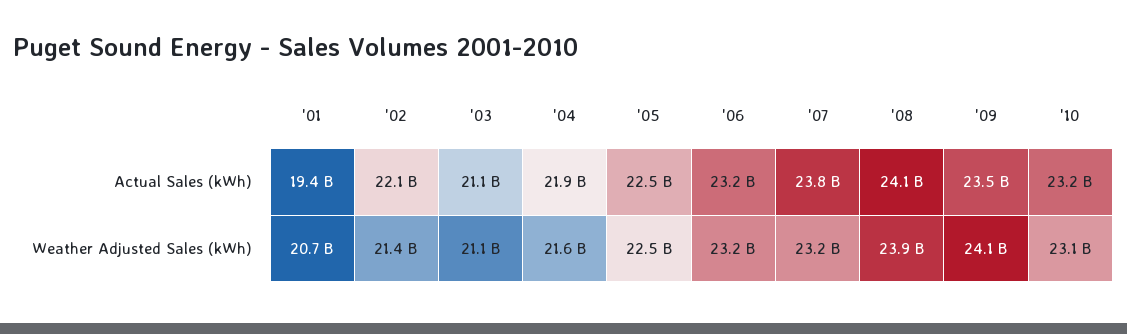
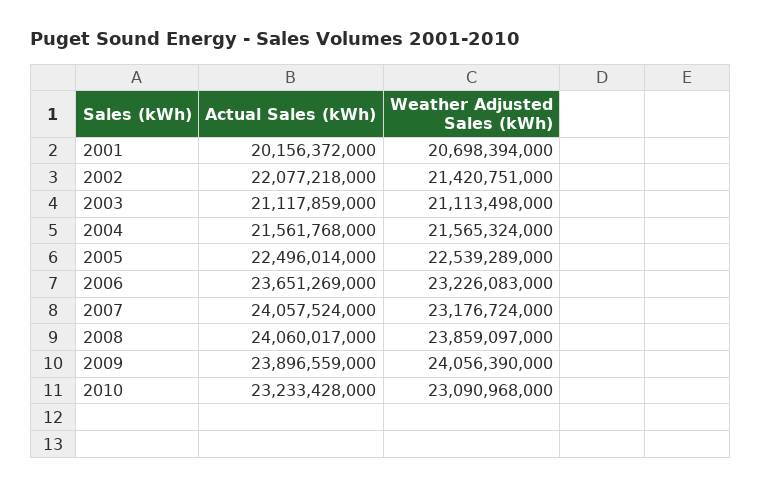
  {
    "'01": {
-     "Actual Sales (kWh)": 19400000000,
+     "Actual Sales (kWh)": 20156372000,
      "Weather Adjusted Sales (kWh)": 20698394000
    },
    "'02": {
      "Actual Sales (kWh)": 22077218000,
      "Weather Adjusted Sales (kWh)": 21420751000
    },
    "'03": {
      "Actual Sales (kWh)": 21117859000,
      "Weather Adjusted Sales (kWh)": 21113498000
    },
    "'04": {
-     "Actual Sales (kWh)": 21900000000,
+     "Actual Sales (kWh)": 21561768000,
      "Weather Adjusted Sales (kWh)": 21565324000
    },
    "'05": {
      "Actual Sales (kWh)": 22496014000,
      "Weather Adjusted Sales (kWh)": 22539289000
    },
    "'06": {
-     "Actual Sales (kWh)": 23200000000,
+     "Actual Sales (kWh)": 23651269000,
      "Weather Adjusted Sales (kWh)": 23226083000
    },
    "'07": {
-     "Actual Sales (kWh)": 23800000000,
+     "Actual Sales (kWh)": 24057524000,
      "Weather Adjusted Sales (kWh)": 23176724000
    },
    "'08": {
      "Actual Sales (kWh)": 24060017000,
      "Weather Adjusted Sales (kWh)": 23859097000
    },
    "'09": {
-     "Actual Sales (kWh)": 23500000000,
+     "Actual Sales (kWh)": 23896559000,
      "Weather Adjusted Sales (kWh)": 24056390000
    },
    "'10": {
      "Actual Sales (kWh)": 23233428000,
      "Weather Adjusted Sales (kWh)": 23090968000
    }
  }

